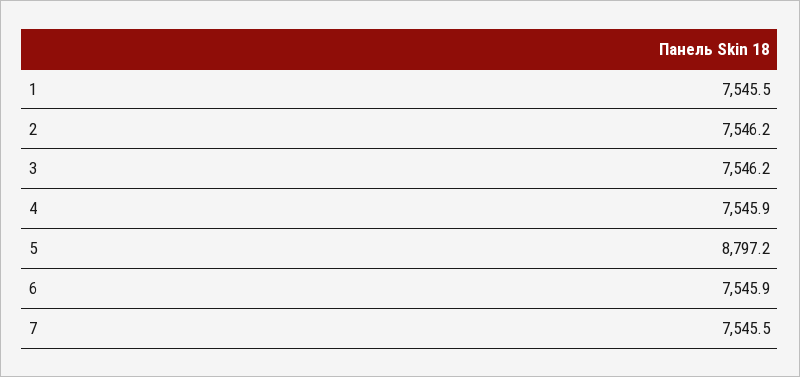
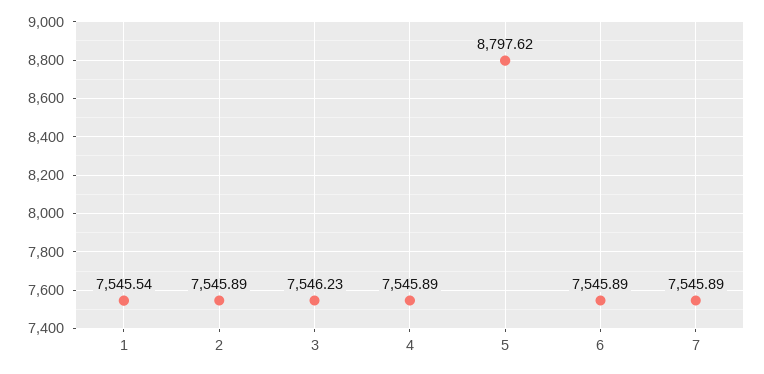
  {
    "1": 7545.54,
-   "2": 7546.2,
+   "2": 7545.89,
    "3": 7546.23,
    "4": 7545.89,
-   "5": 8797.2,
+   "5": 8797.62,
    "6": 7545.89,
-   "7": 7545.5
+   "7": 7545.89
  }

